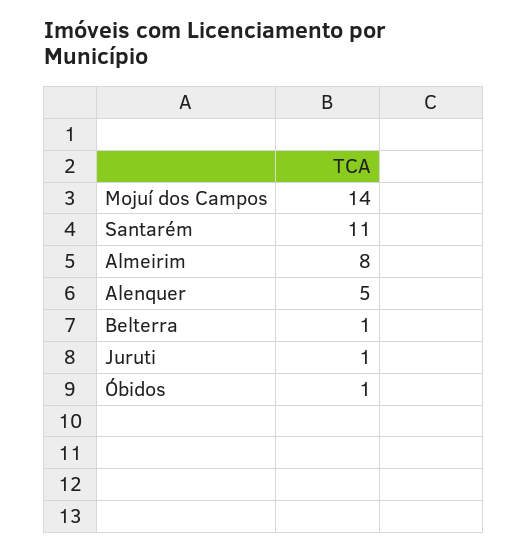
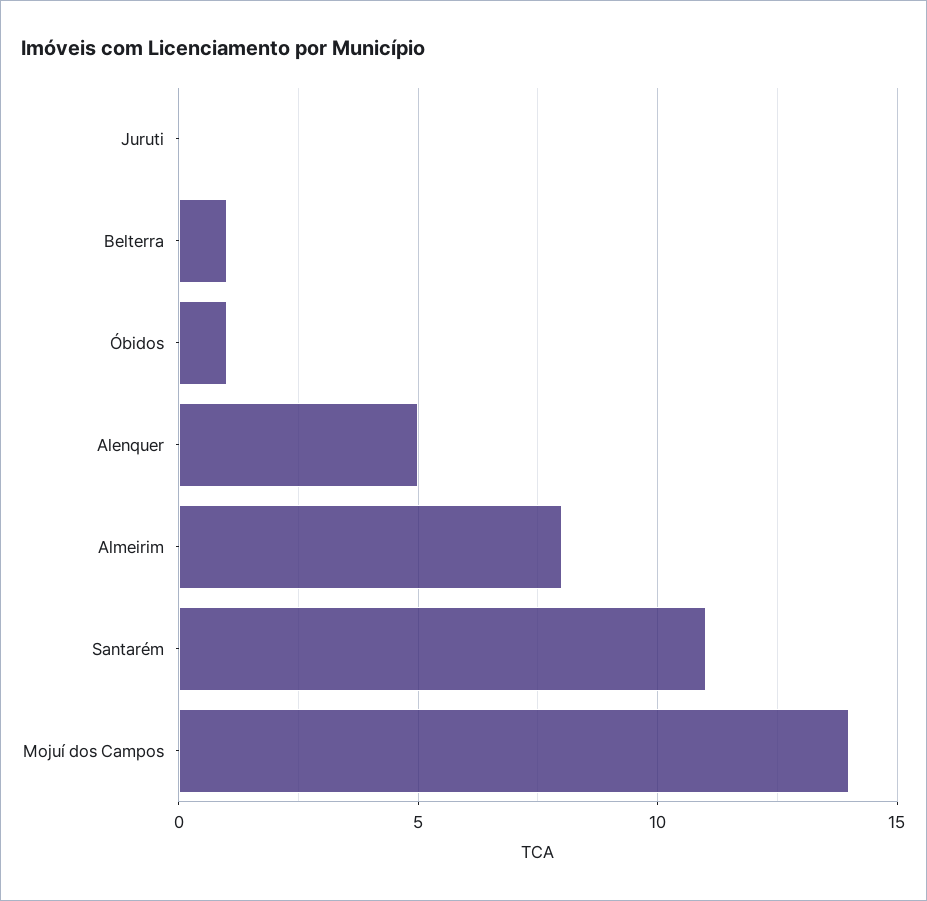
  {
    "Mojuí dos Campos": 14,
    "Santarém": 11,
    "Almeirim": 8,
    "Alenquer": 5,
    "Belterra": 1,
-   "Juruti": 1,
+   "Juruti": 0,
    "Óbidos": 1
  }

